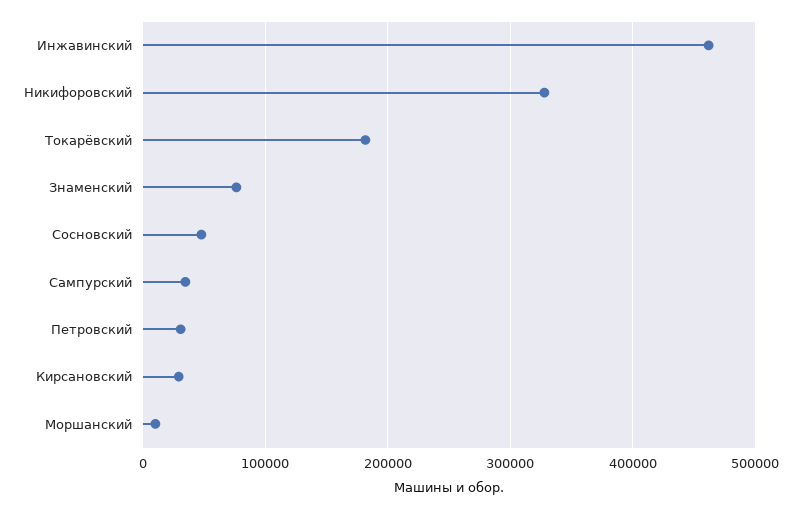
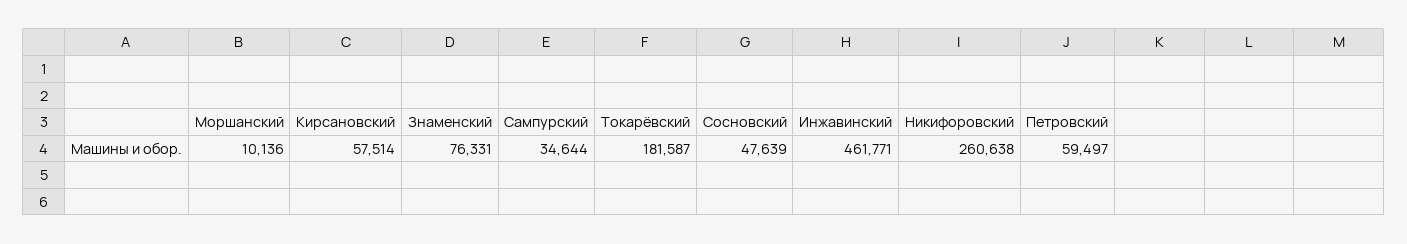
  {
    "Инжавинский": 461771,
-   "Никифоровский": 330000,
+   "Никифоровский": 260638,
    "Токарёвский": 181587,
    "Знаменский": 76331,
    "Сосновский": 47639,
    "Сампурский": 34644,
-   "Петровский": 30000,
+   "Петровский": 59497,
-   "Кирсановский": 30000,
+   "Кирсановский": 57514,
    "Моршанский": 10136
  }

